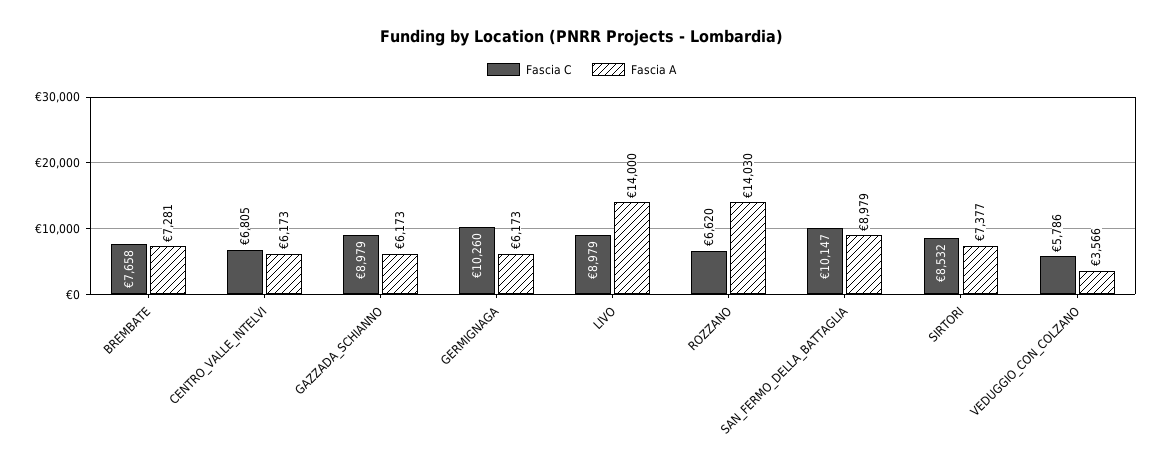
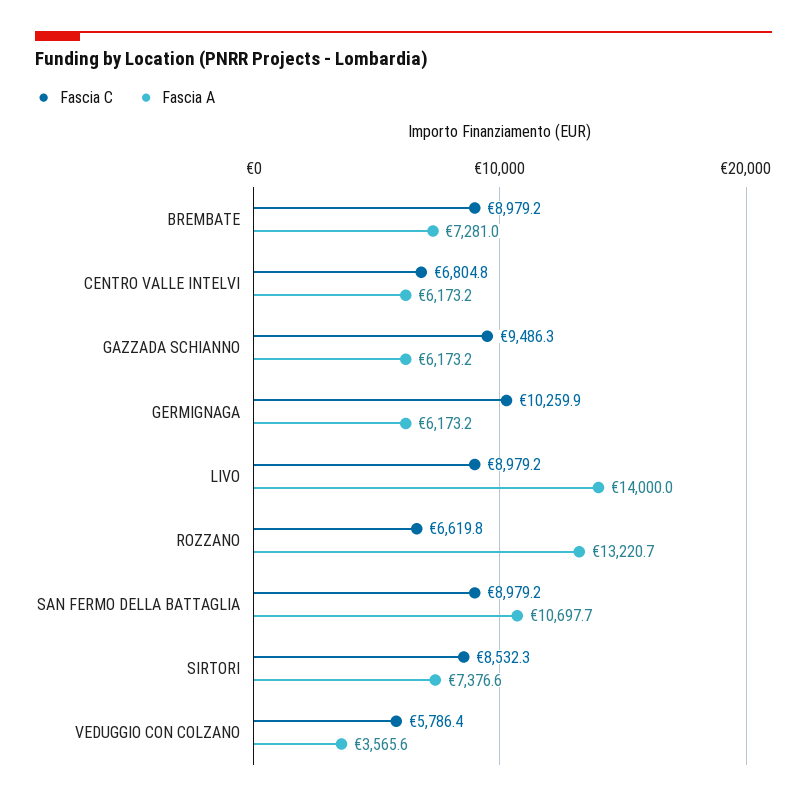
  {
    "Fascia C": {
-     "BREMBATE": 7658,
+     "BREMBATE": 8979.2,
      "CENTRO_VALLE_INTELVI": 6804.8,
-     "GAZZADA_SCHIANNO": 8979,
+     "GAZZADA_SCHIANNO": 9486.3,
      "GERMIGNAGA": 10259.9,
      "LIVO": 8979.2,
      "ROZZANO": 6619.8,
-     "SAN_FERMO_DELLA_BATTAGLIA": 10147,
+     "SAN_FERMO_DELLA_BATTAGLIA": 8979.2,
      "SIRTORI": 8532.3,
      "VEDUGGIO_CON_COLZANO": 5786.4
    },
    "Fascia A": {
      "BREMBATE": 7281,
      "CENTRO_VALLE_INTELVI": 6173.2,
      "GAZZADA_SCHIANNO": 6173.2,
      "GERMIGNAGA": 6173.2,
      "LIVO": 14000,
-     "ROZZANO": 14030,
+     "ROZZANO": 13220.7,
-     "SAN_FERMO_DELLA_BATTAGLIA": 8979,
+     "SAN_FERMO_DELLA_BATTAGLIA": 10697.7,
      "SIRTORI": 7376.6,
      "VEDUGGIO_CON_COLZANO": 3565.6
    }
  }

